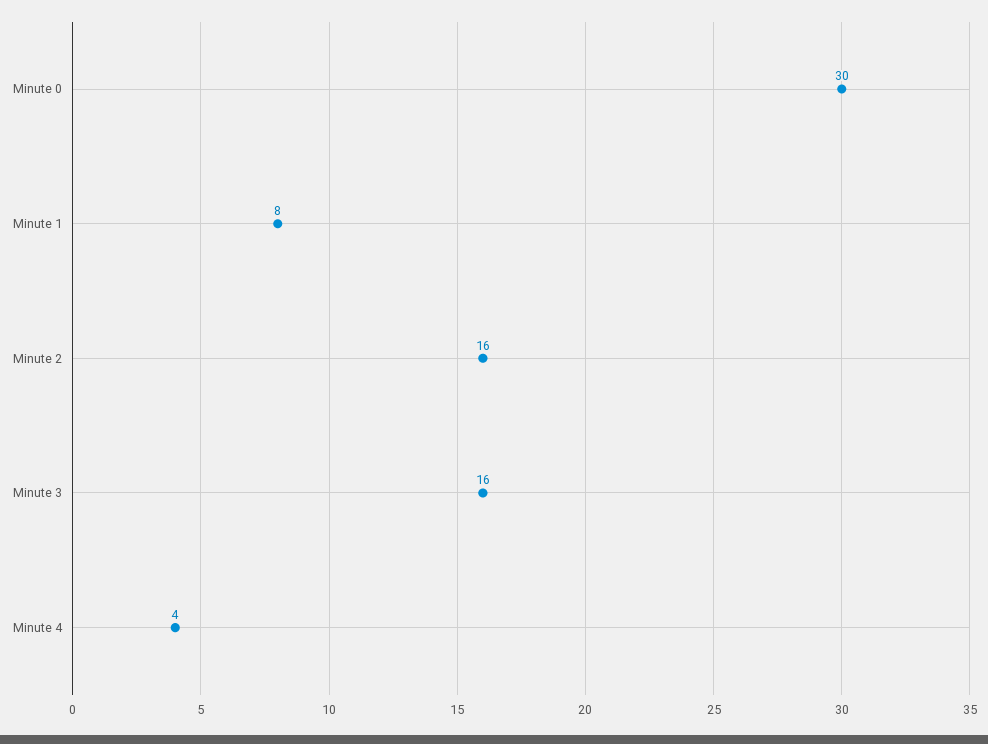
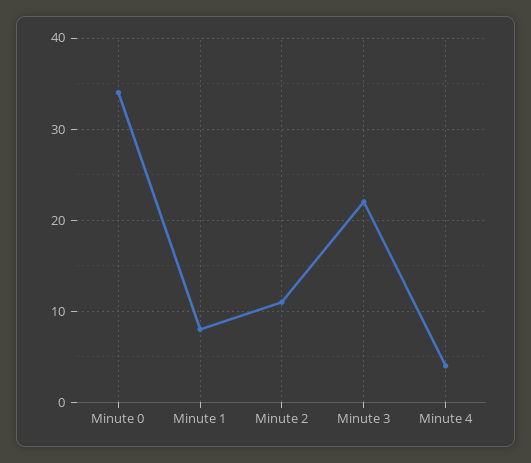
  {
-   "Minute 0": 30,
+   "Minute 0": 34,
    "Minute 1": 8,
-   "Minute 2": 16,
+   "Minute 2": 11,
-   "Minute 3": 16,
+   "Minute 3": 22,
    "Minute 4": 4
  }

